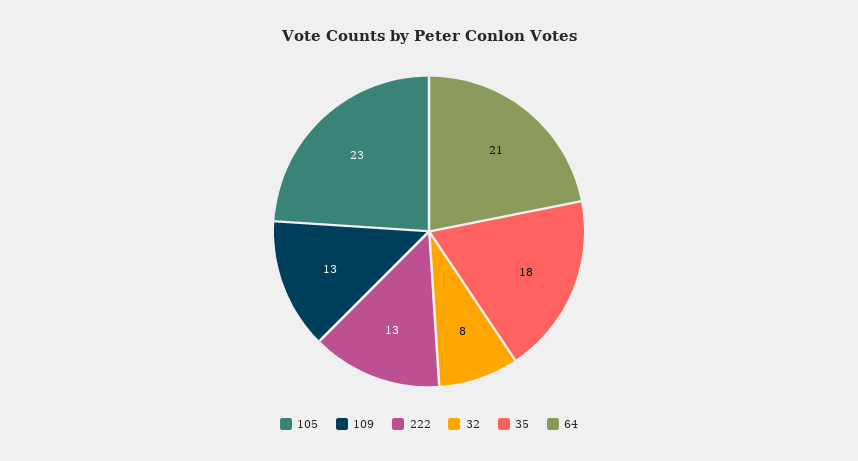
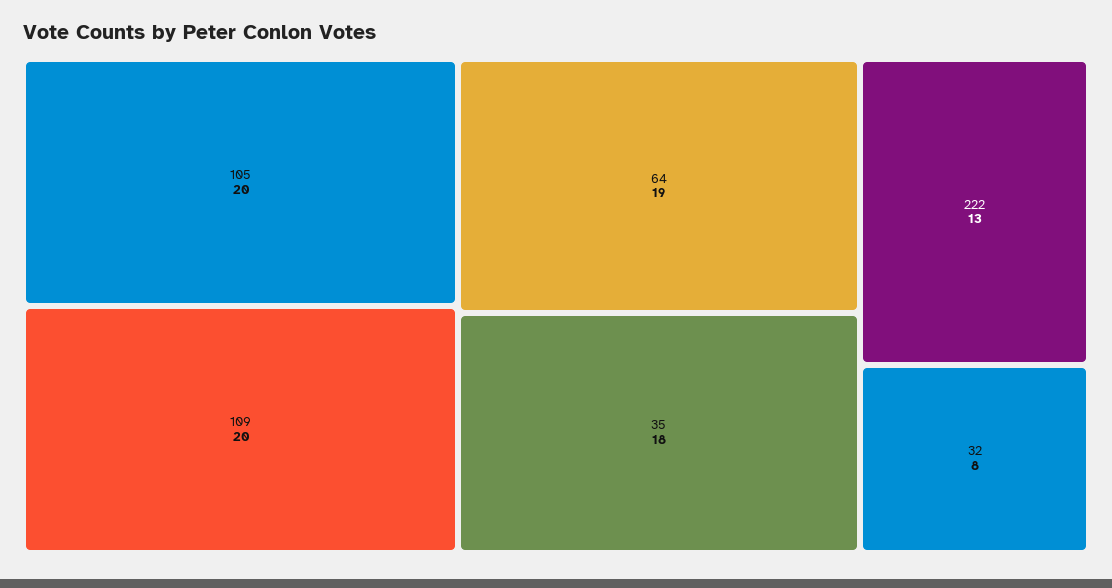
  {
-   "105": 23,
+   "105": 20,
-   "109": 13,
+   "109": 20,
    "222": 13,
    "32": 8,
    "35": 18,
-   "64": 21
+   "64": 19
  }

